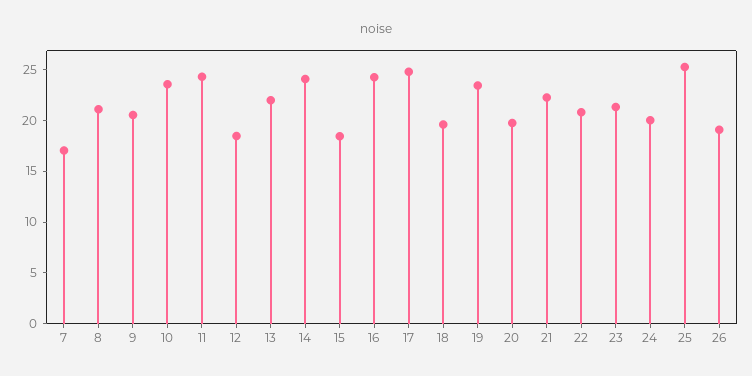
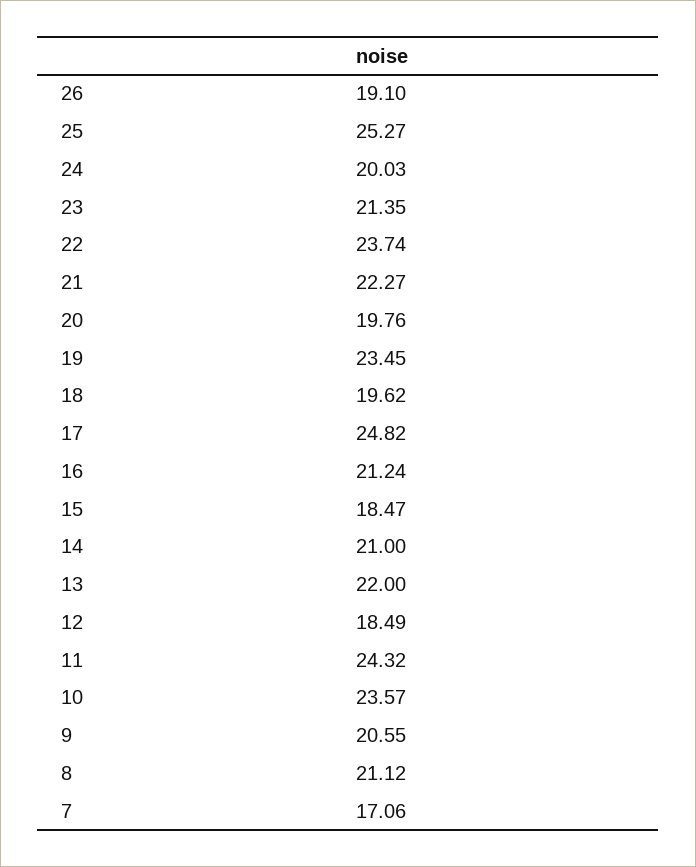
  {
    "7": 17.06,
    "8": 21.12,
    "9": 20.55,
    "10": 23.57,
    "11": 24.32,
    "12": 18.49,
    "13": 22,
-   "14": 24,
+   "14": 21,
    "15": 18.47,
-   "16": 24,
+   "16": 21.24,
    "17": 24.82,
    "18": 19.62,
    "19": 23.45,
    "20": 19.76,
    "21": 22.27,
-   "22": 21,
+   "22": 23.74,
    "23": 21.35,
    "24": 20.03,
    "25": 25.27,
    "26": 19.1
  }

